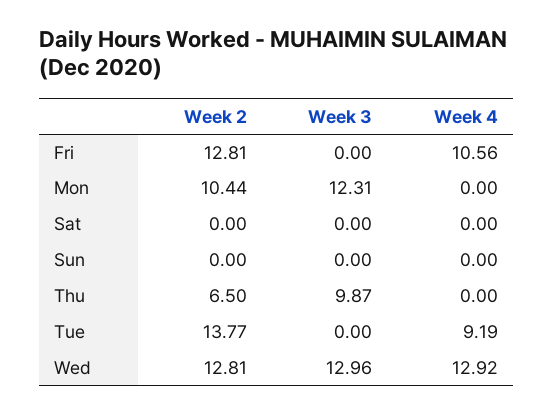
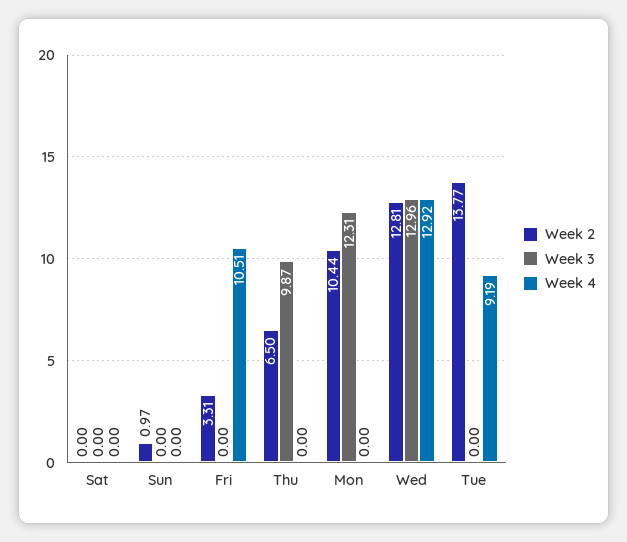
  {
    "Week 2": {
-     "Fri": 12.81,
+     "Fri": 3.31,
      "Mon": 10.44,
      "Sat": 0,
-     "Sun": 0,
+     "Sun": 0.97,
      "Thu": 6.5,
      "Tue": 13.77,
      "Wed": 12.81
    },
    "Week 3": {
      "Fri": 0,
      "Mon": 12.31,
      "Sat": 0,
      "Sun": 0,
      "Thu": 9.87,
      "Tue": 0,
      "Wed": 12.96
    },
    "Week 4": {
-     "Fri": 10.56,
+     "Fri": 10.51,
      "Mon": 0,
      "Sat": 0,
      "Sun": 0,
      "Thu": 0,
      "Tue": 9.19,
      "Wed": 12.92
    }
  }

